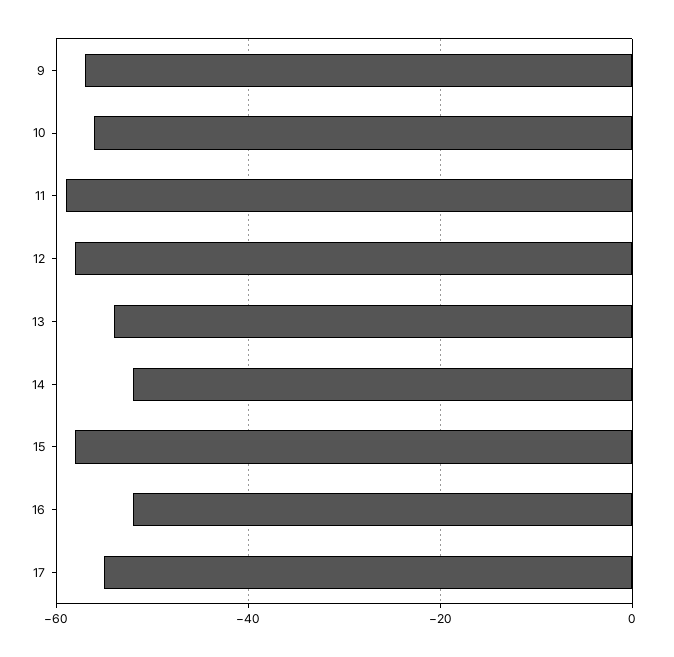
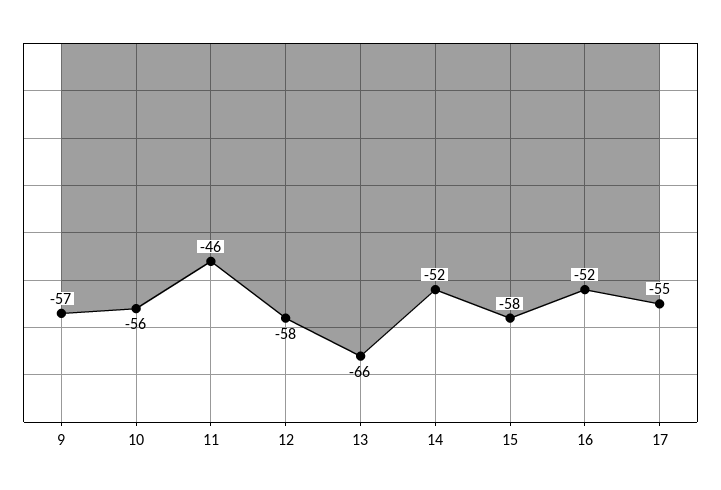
  {
    "9": -57,
    "10": -56,
-   "11": -60,
+   "11": -46,
    "12": -58,
-   "13": -55,
+   "13": -66,
    "14": -52,
    "15": -58,
    "16": -52,
    "17": -55
  }

